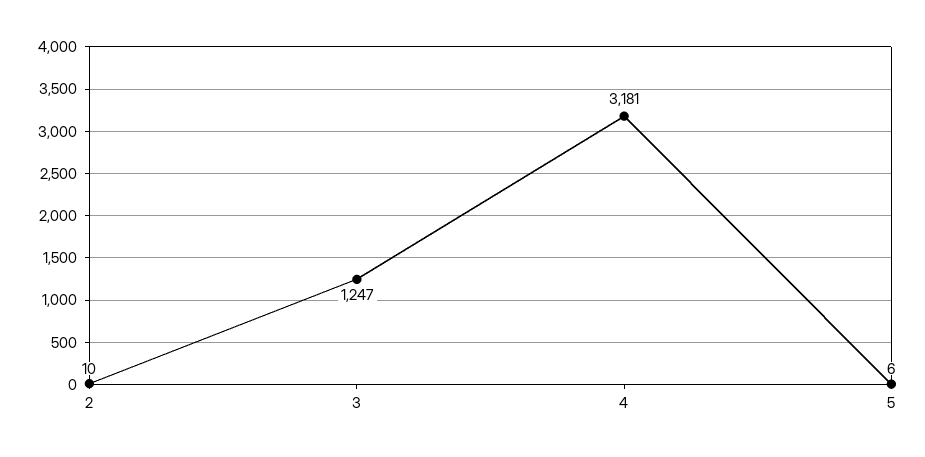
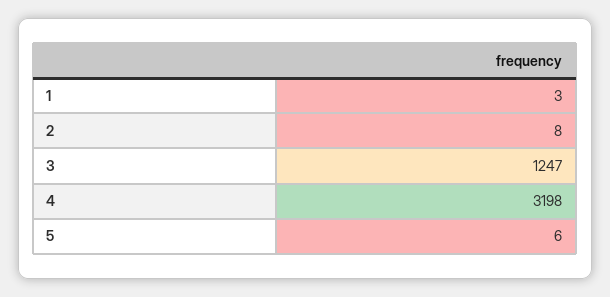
  {
-   "2": 10,
+   "2": 8,
    "3": 1247,
-   "4": 3181,
+   "4": 3198,
-   "5": 6
+   "5": 6,
+   "1": 3
  }

